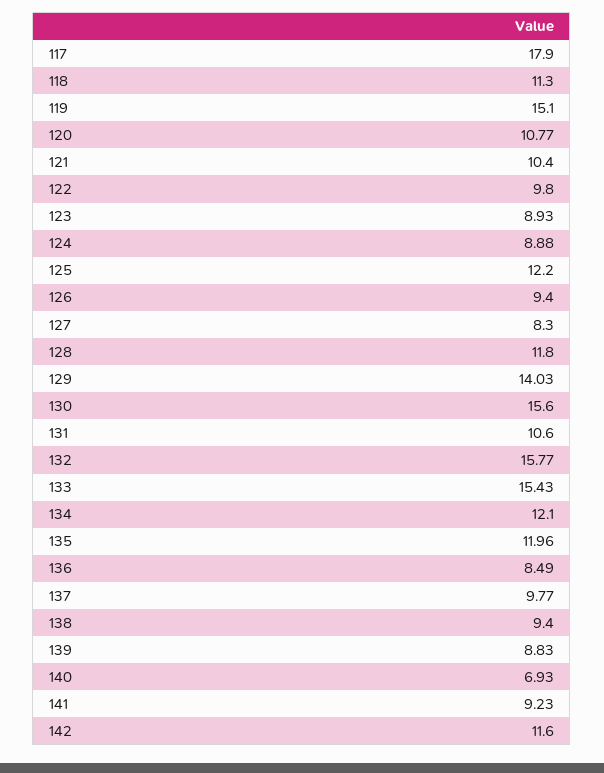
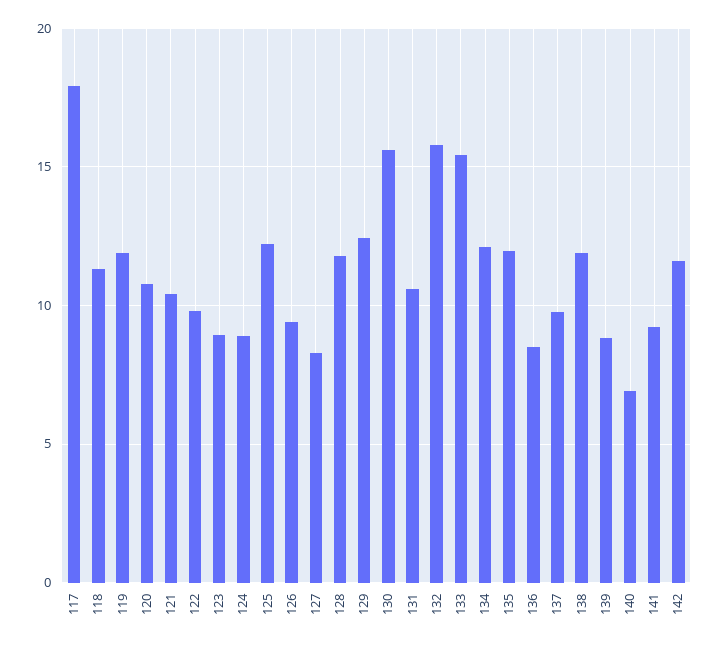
  {
    "117": 17.9,
    "118": 11.3,
-   "119": 15.1,
+   "119": 12,
    "120": 10.77,
    "121": 10.4,
    "122": 9.8,
    "123": 8.93,
    "124": 8.88,
    "125": 12.2,
    "126": 9.4,
    "127": 8.3,
    "128": 11.8,
-   "129": 14.03,
+   "129": 12.5,
    "130": 15.6,
    "131": 10.6,
    "132": 15.77,
    "133": 15.43,
    "134": 12.1,
    "135": 11.96,
    "136": 8.49,
    "137": 9.77,
-   "138": 9.4,
+   "138": 12,
    "139": 8.83,
    "140": 6.93,
    "141": 9.23,
    "142": 11.6
  }

